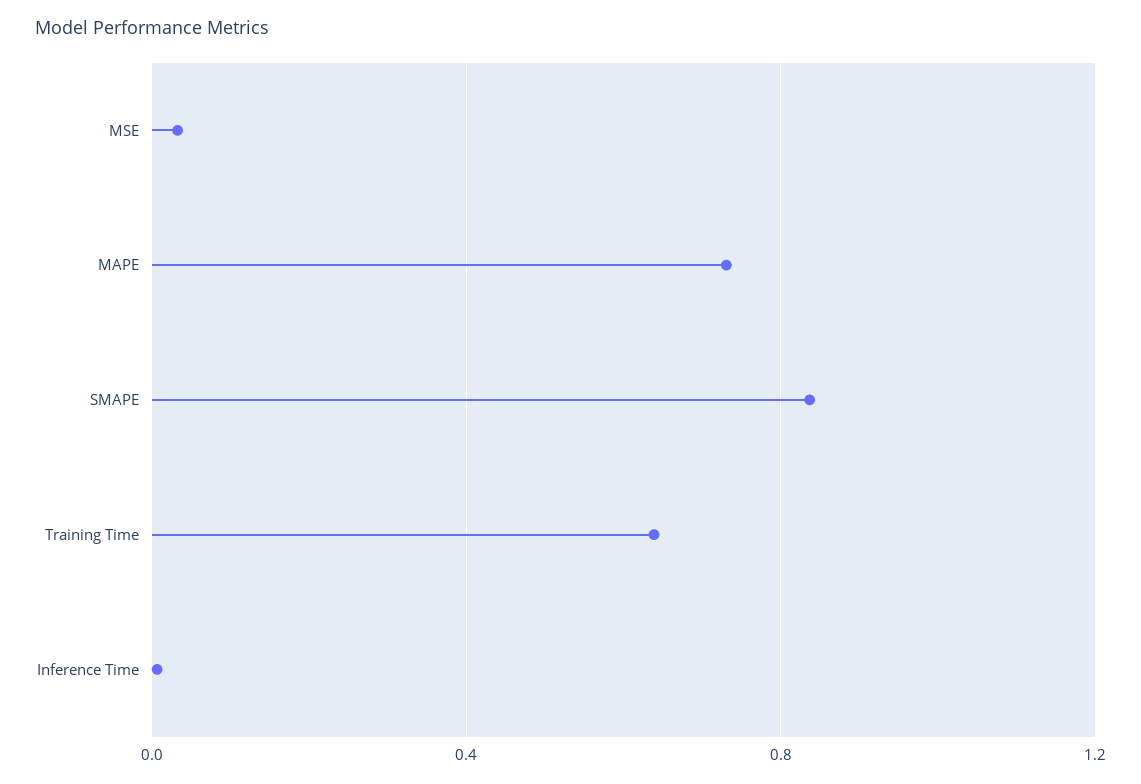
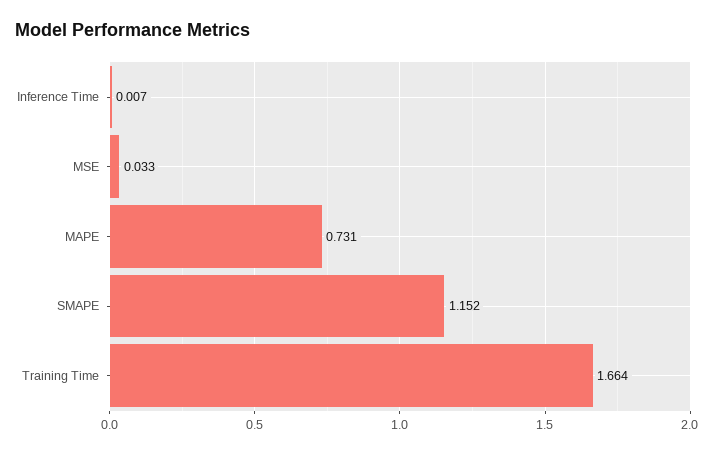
  {
    "MSE": 0.033,
    "MAPE": 0.731,
-   "SMAPE": 0.85,
+   "SMAPE": 1.152,
-   "Training Time": 0.65,
+   "Training Time": 1.664,
    "Inference Time": 0.007
  }

